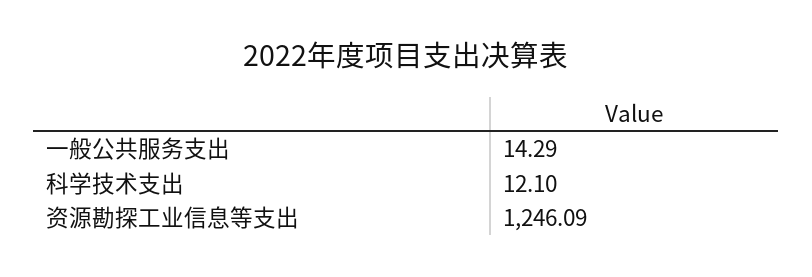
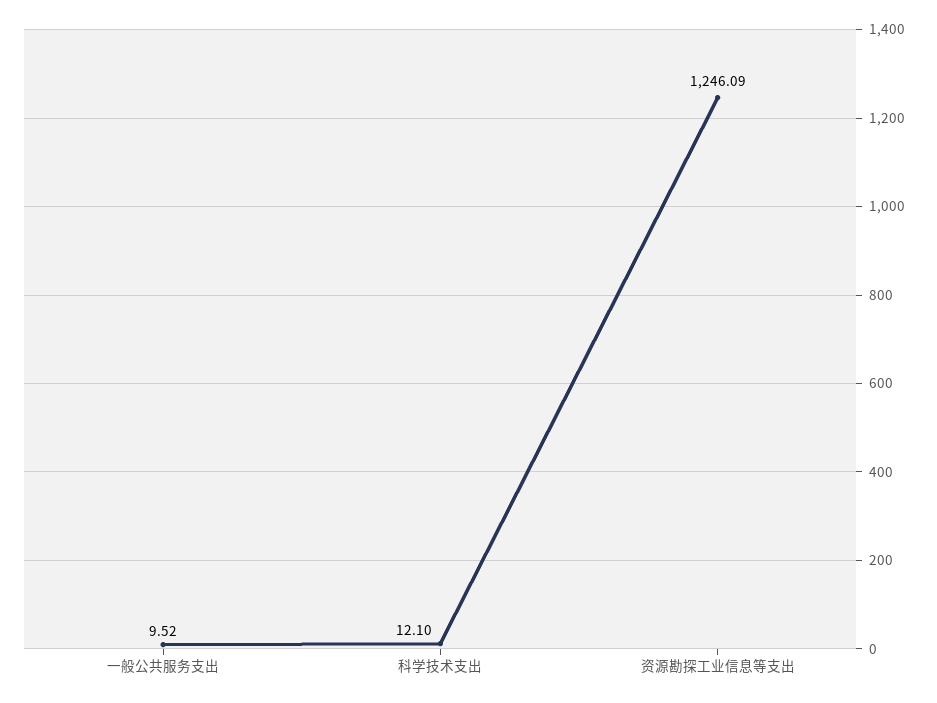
  {
-   "一般公共服务支出": 14.29,
+   "一般公共服务支出": 9.52,
    "科学技术支出": 12.1,
    "资源勘探工业信息等支出": 1246.09
  }

